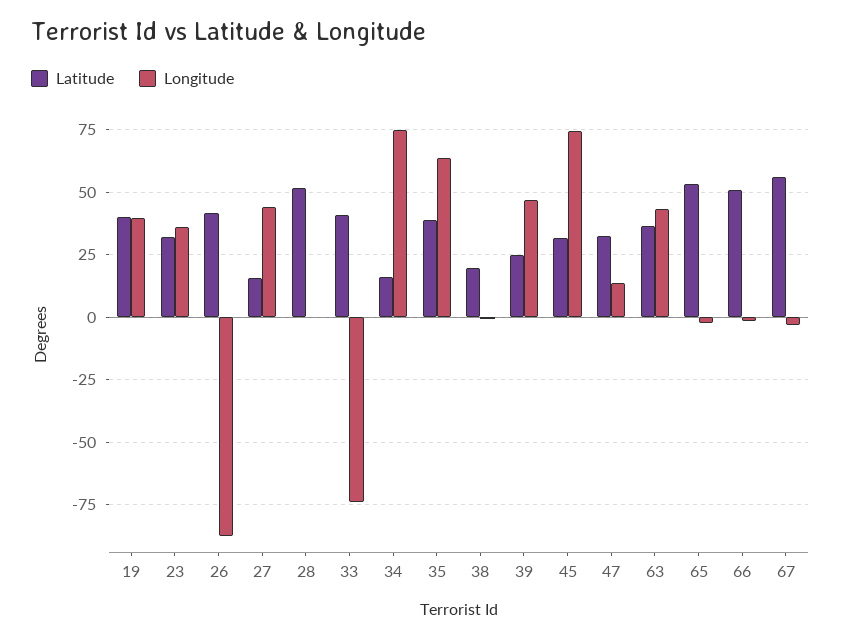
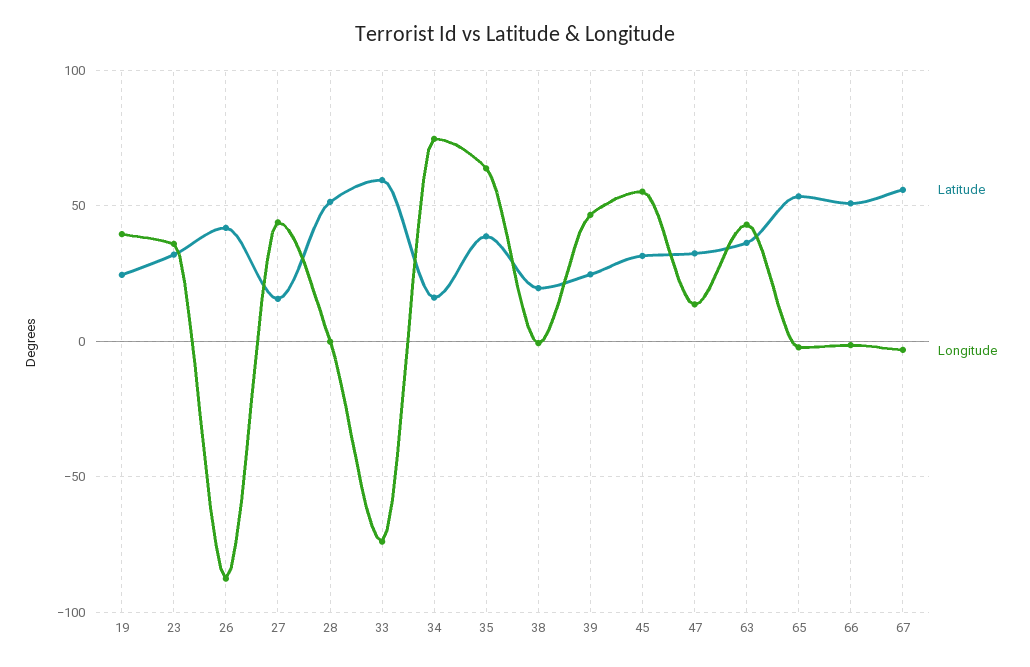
  {
    "Latitude": {
-     "19": 40,
+     "19": 25,
      "23": 32.5,
      "26": 42.5,
      "27": 15,
      "28": 52.5,
-     "33": 40,
+     "33": 60,
      "34": 15,
      "35": 40,
      "38": 20,
      "39": 25,
      "45": 32.5,
      "47": 32.5,
      "63": 37.5,
      "65": 52.5,
      "66": 50,
      "67": 55
    },
    "Longitude": {
      "19": 40,
      "23": 35,
      "26": -87.5,
      "27": 45,
      "28": 0,
      "33": -75,
      "34": 75,
      "35": 65,
      "38": 0,
      "39": 47.5,
-     "45": 75,
+     "45": 55,
      "47": 12.5,
      "63": 42.5,
      "65": -2.5,
      "66": -2.5,
      "67": -2.5
    }
  }

